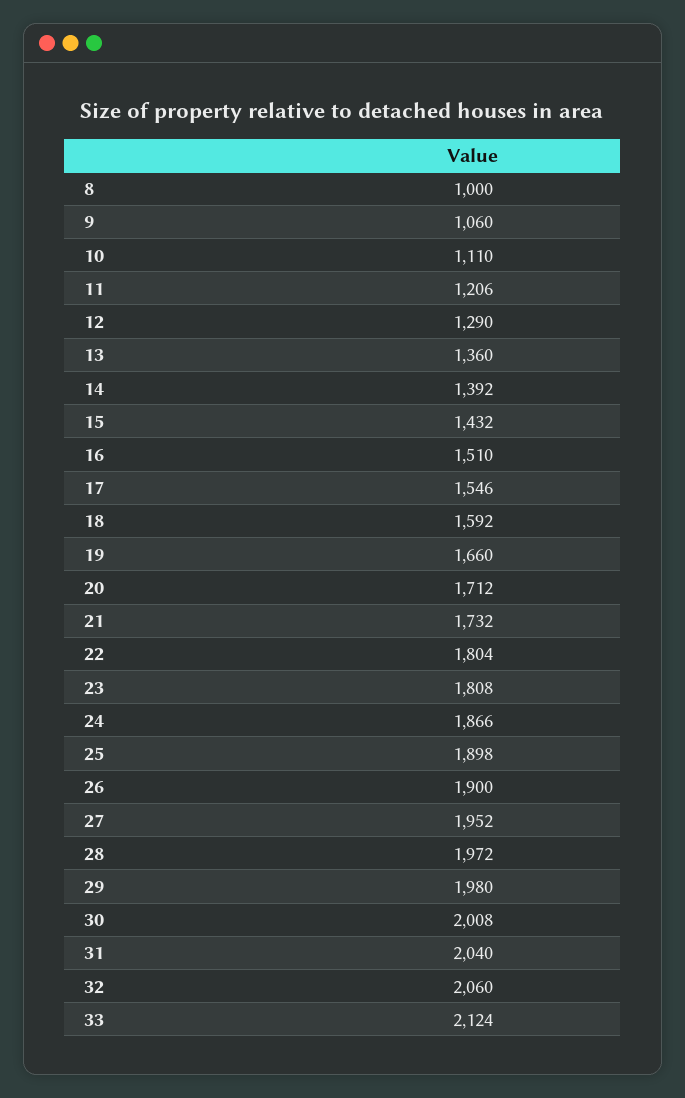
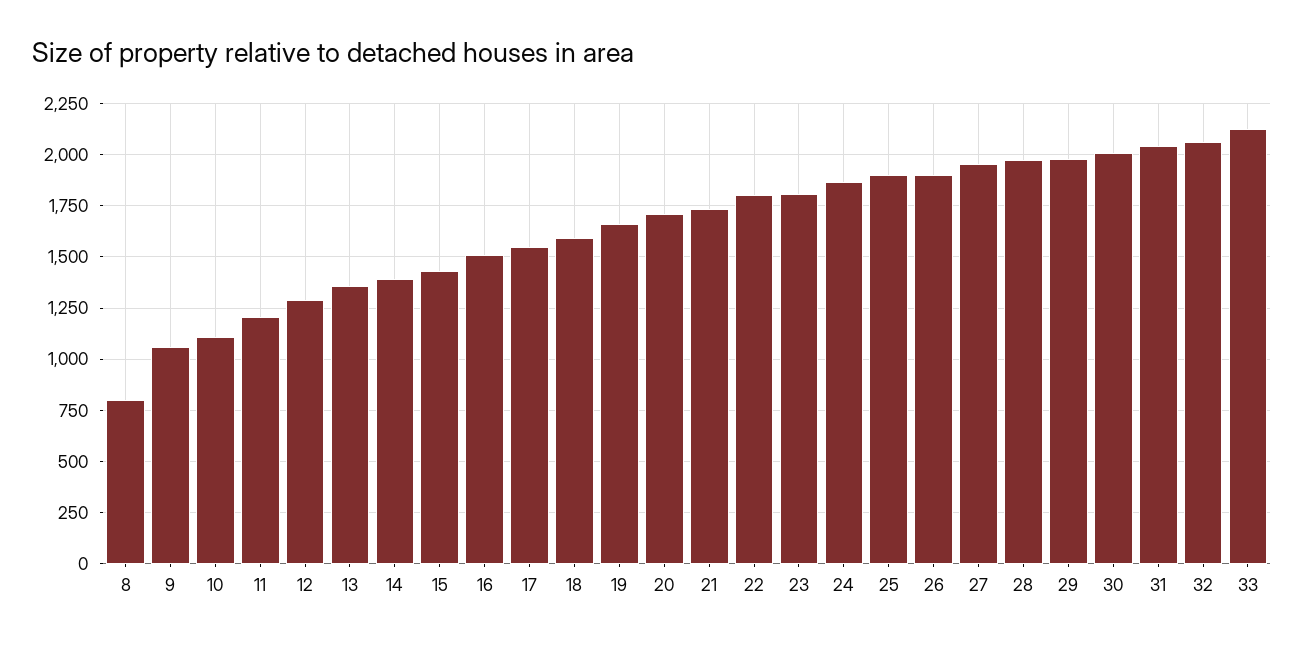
  {
-   "8": 1000,
+   "8": 800,
    "9": 1060,
    "10": 1110,
    "11": 1206,
    "12": 1290,
    "13": 1360,
    "14": 1392,
    "15": 1432,
    "16": 1510,
    "17": 1546,
    "18": 1592,
    "19": 1660,
    "20": 1712,
    "21": 1732,
    "22": 1804,
    "23": 1808,
    "24": 1866,
    "25": 1898,
    "26": 1900,
    "27": 1952,
    "28": 1972,
    "29": 1980,
    "30": 2008,
    "31": 2040,
    "32": 2060,
    "33": 2124
  }

